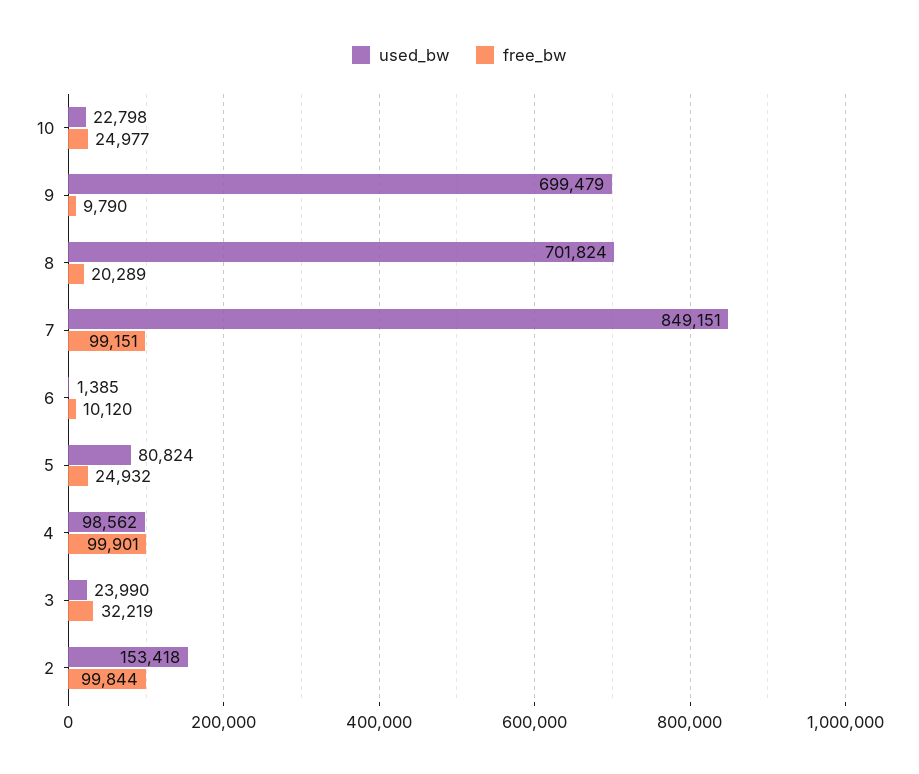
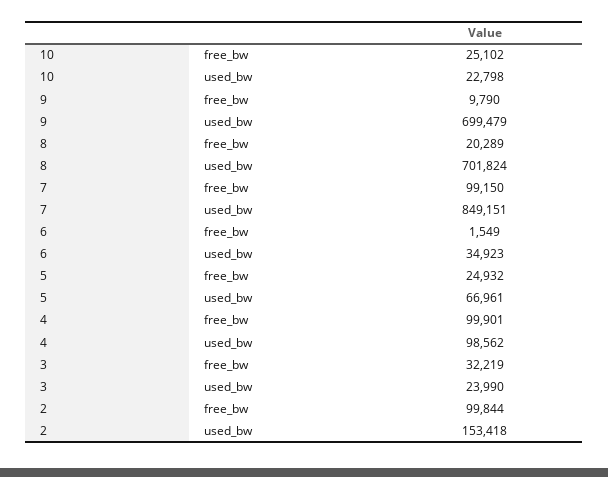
  {
    "used_bw": {
      "10": 22798,
      "9": 699479,
      "8": 701824,
      "7": 849151,
-     "6": 1385,
+     "6": 34923,
-     "5": 80824,
+     "5": 66961,
      "4": 98562,
      "3": 23990,
      "2": 153418
    },
    "free_bw": {
-     "10": 24977,
+     "10": 25102,
      "9": 9790,
      "8": 20289,
-     "7": 99151,
+     "7": 99150,
-     "6": 10120,
+     "6": 1549,
      "5": 24932,
      "4": 99901,
      "3": 32219,
      "2": 99844
    }
  }

